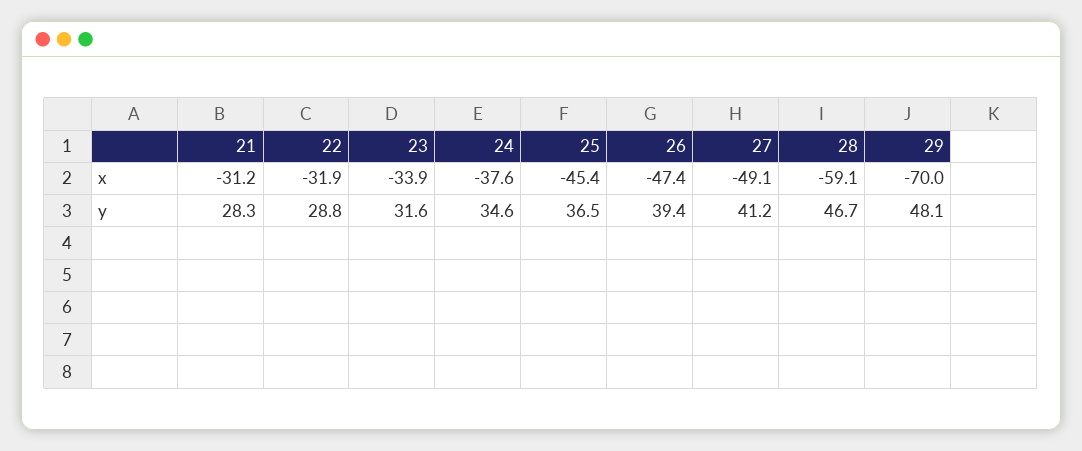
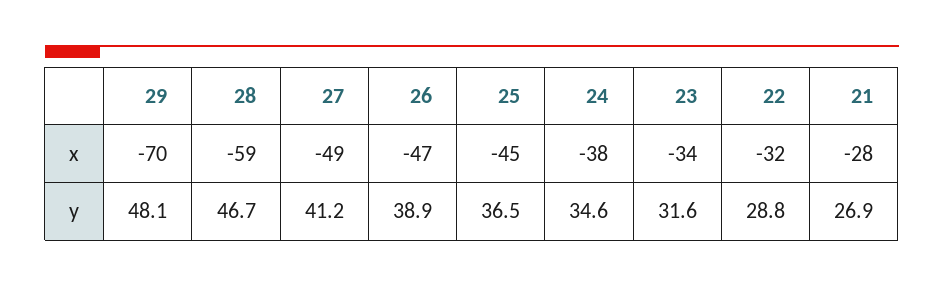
  {
    "21": {
-     "x": -31.2,
+     "x": -28,
-     "y": 28.3
+     "y": 26.9
    },
    "22": {
      "x": -31.9,
      "y": 28.8
    },
    "23": {
      "x": -33.9,
      "y": 31.6
    },
    "24": {
      "x": -37.6,
      "y": 34.6
    },
    "25": {
      "x": -45.4,
      "y": 36.5
    },
    "26": {
      "x": -47.4,
-     "y": 39.4
+     "y": 38.9
    },
    "27": {
      "x": -49.1,
      "y": 41.2
    },
    "28": {
      "x": -59.1,
      "y": 46.7
    },
    "29": {
      "x": -70,
      "y": 48.1
    }
  }

